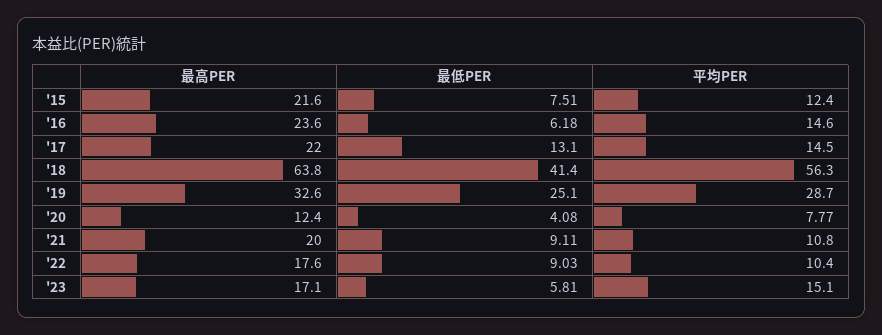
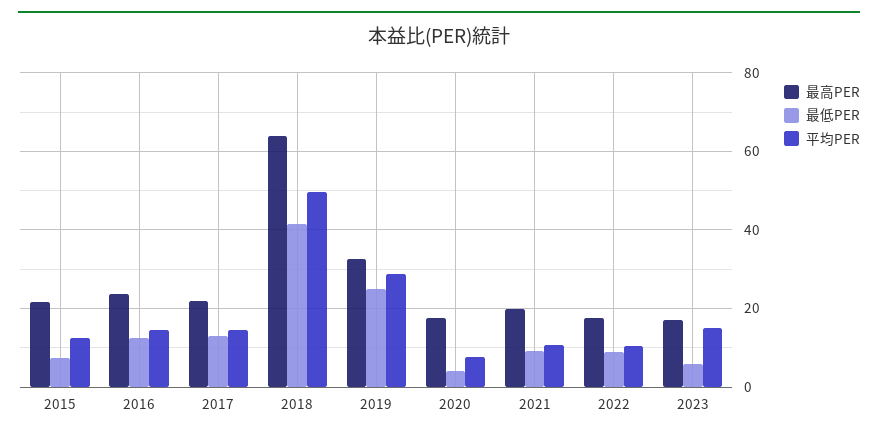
  {
    "最高PER": {
      "'15": 21.6,
      "'16": 23.6,
      "'17": 22,
      "'18": 63.8,
      "'19": 32.6,
-     "'20": 12.4,
+     "'20": 18,
      "'21": 20,
      "'22": 17.6,
      "'23": 17.1
    },
    "最低PER": {
      "'15": 7.51,
-     "'16": 6.18,
+     "'16": 12,
      "'17": 13.1,
      "'18": 41.4,
      "'19": 25.1,
      "'20": 4.08,
      "'21": 9.11,
      "'22": 9.03,
      "'23": 5.81
    },
    "平均PER": {
      "'15": 12.4,
      "'16": 14.6,
      "'17": 14.5,
-     "'18": 56.3,
+     "'18": 50,
      "'19": 28.7,
      "'20": 7.77,
      "'21": 10.8,
      "'22": 10.4,
      "'23": 15.1
    }
  }

